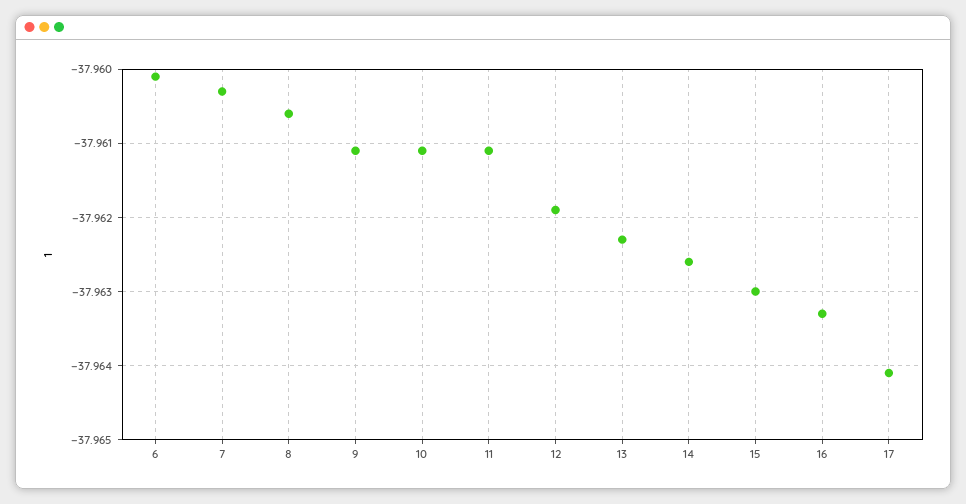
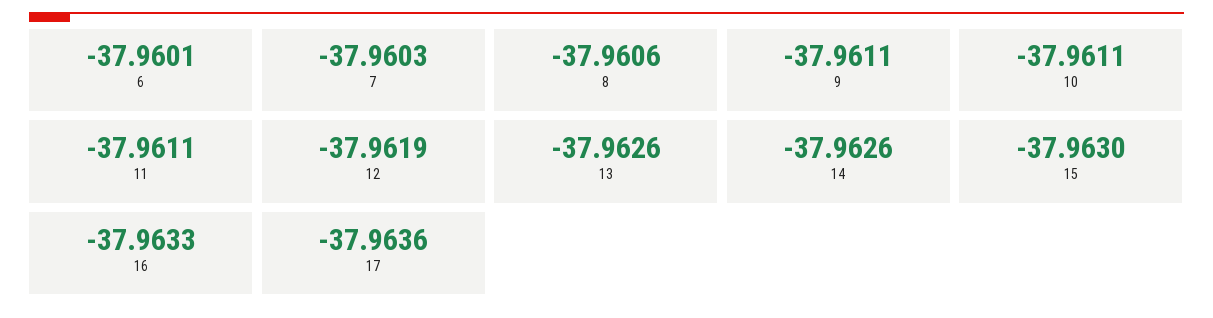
  {
    "6": -37.9601,
    "7": -37.9603,
    "8": -37.9606,
    "9": -37.9611,
    "10": -37.9611,
    "11": -37.9611,
    "12": -37.9619,
-   "13": -37.9623,
+   "13": -37.9626,
    "14": -37.9626,
    "15": -37.963,
    "16": -37.9633,
-   "17": -37.9641
+   "17": -37.9636
  }

